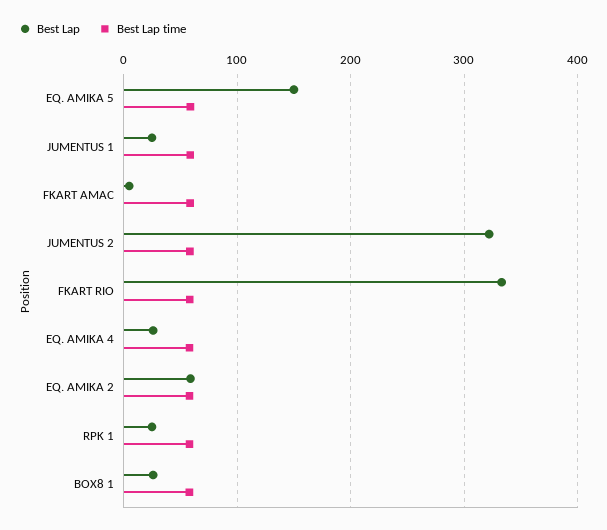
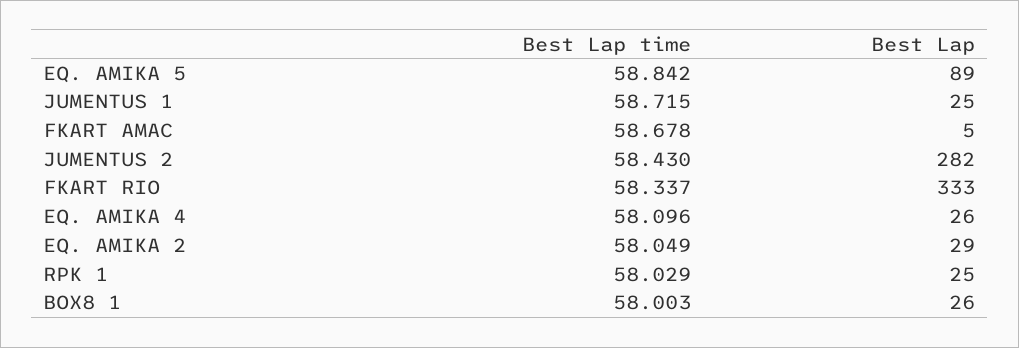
  {
    "Best Lap": {
-     "EQ. AMIKA 5": 150,
+     "EQ. AMIKA 5": 89,
      "JUMENTUS 1": 25,
      "FKART AMAC": 5,
-     "JUMENTUS 2": 320,
+     "JUMENTUS 2": 282,
      "FKART RIO": 333,
      "EQ. AMIKA 4": 26,
-     "EQ. AMIKA 2": 60,
+     "EQ. AMIKA 2": 29,
      "RPK 1": 25,
      "BOX8 1": 26
    },
    "Best Lap time": {
      "EQ. AMIKA 5": 58.842,
      "JUMENTUS 1": 58.715,
      "FKART AMAC": 58.678,
      "JUMENTUS 2": 58.43,
      "FKART RIO": 58.337,
      "EQ. AMIKA 4": 58.096,
      "EQ. AMIKA 2": 58.049,
      "RPK 1": 58.029,
      "BOX8 1": 58.003
    }
  }

